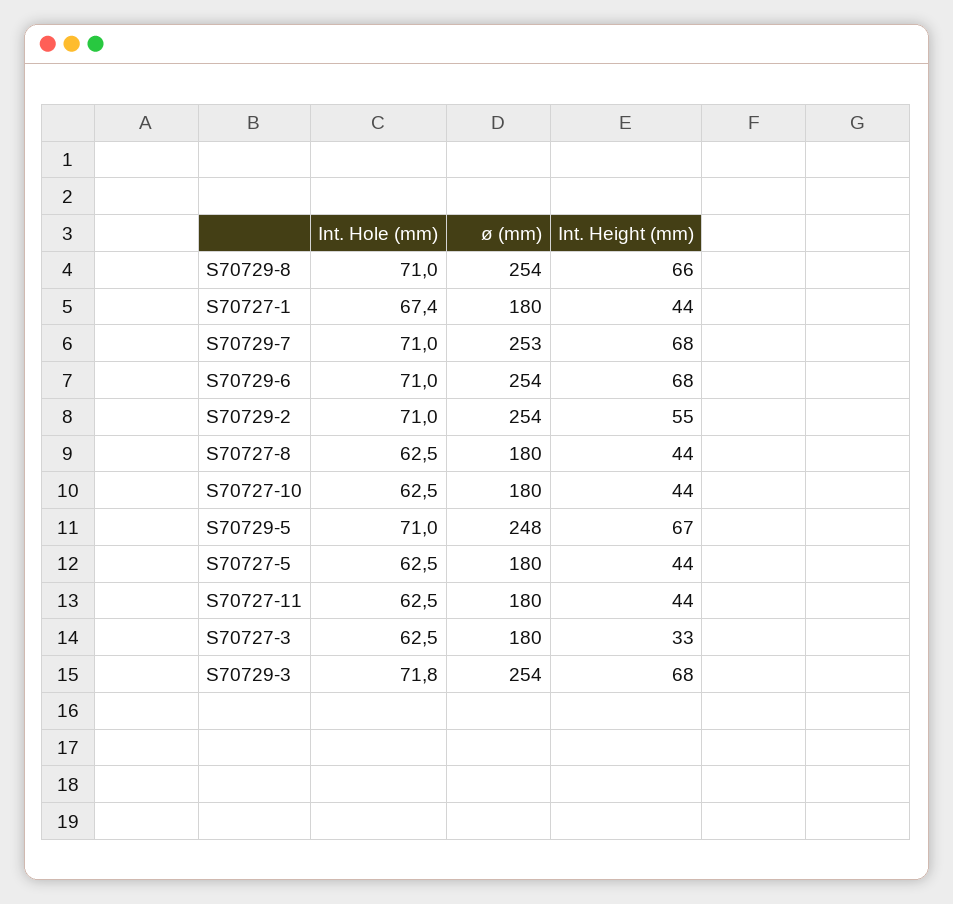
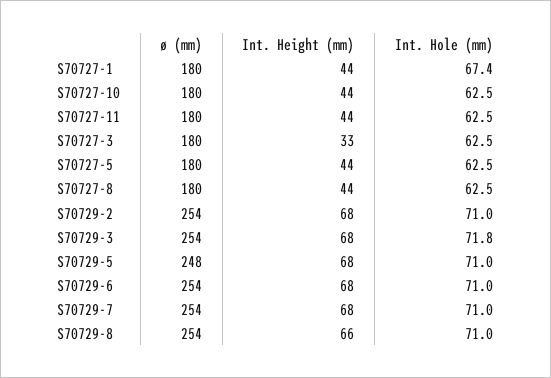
  {
    "Int. Hole (mm)": {
      "S70729-8": 71,
      "S70727-1": 67.4,
      "S70729-7": 71,
      "S70729-6": 71,
      "S70729-2": 71,
      "S70727-8": 62.5,
      "S70727-10": 62.5,
      "S70729-5": 71,
      "S70727-5": 62.5,
      "S70727-11": 62.5,
      "S70727-3": 62.5,
      "S70729-3": 71.8
    },
    "ø (mm)": {
      "S70729-8": 254,
      "S70727-1": 180,
-     "S70729-7": 253,
+     "S70729-7": 254,
      "S70729-6": 254,
      "S70729-2": 254,
      "S70727-8": 180,
      "S70727-10": 180,
      "S70729-5": 248,
      "S70727-5": 180,
      "S70727-11": 180,
      "S70727-3": 180,
      "S70729-3": 254
    },
    "Int. Height (mm)": {
      "S70729-8": 66,
      "S70727-1": 44,
      "S70729-7": 68,
      "S70729-6": 68,
-     "S70729-2": 55,
+     "S70729-2": 68,
      "S70727-8": 44,
      "S70727-10": 44,
-     "S70729-5": 67,
+     "S70729-5": 68,
      "S70727-5": 44,
      "S70727-11": 44,
      "S70727-3": 33,
      "S70729-3": 68
    }
  }

